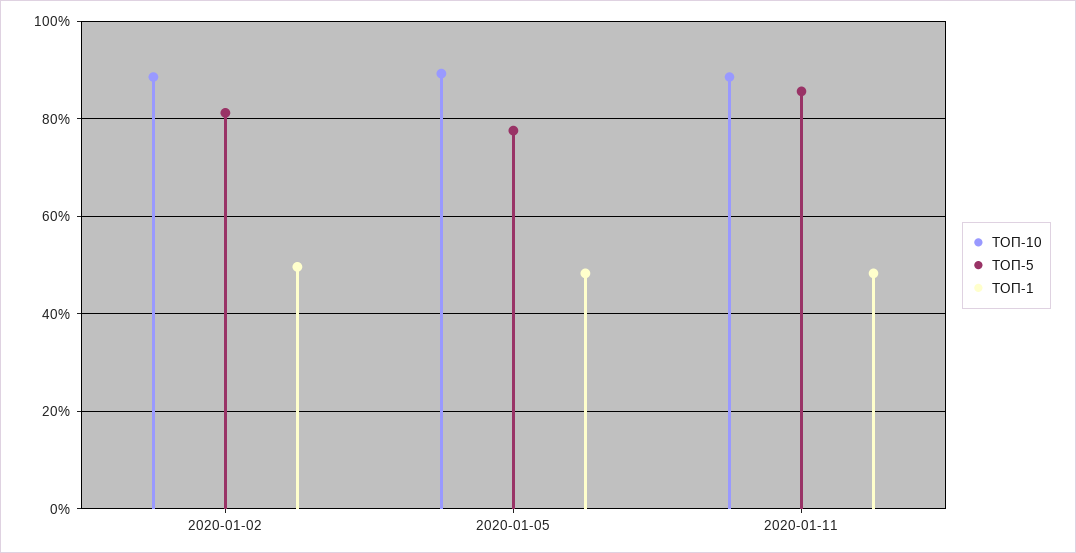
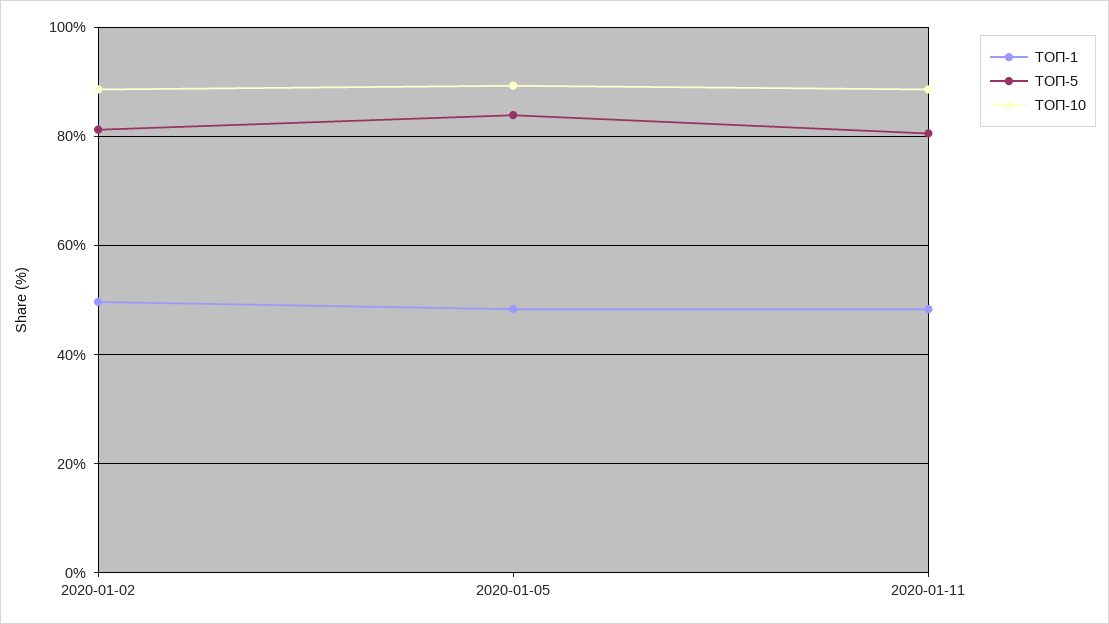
  {
    "ТОП-10": {
      "2020-01-02": 88,
      "2020-01-05": 90,
      "2020-01-11": 88
    },
    "ТОП-5": {
      "2020-01-02": 82,
-     "2020-01-05": 78,
+     "2020-01-05": 84,
-     "2020-01-11": 86
+     "2020-01-11": 80
    },
    "ТОП-1": {
      "2020-01-02": 50,
      "2020-01-05": 48,
      "2020-01-11": 48
    }
  }

